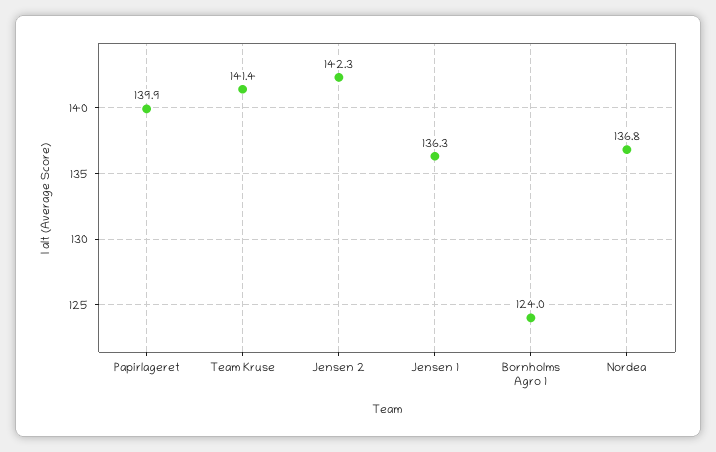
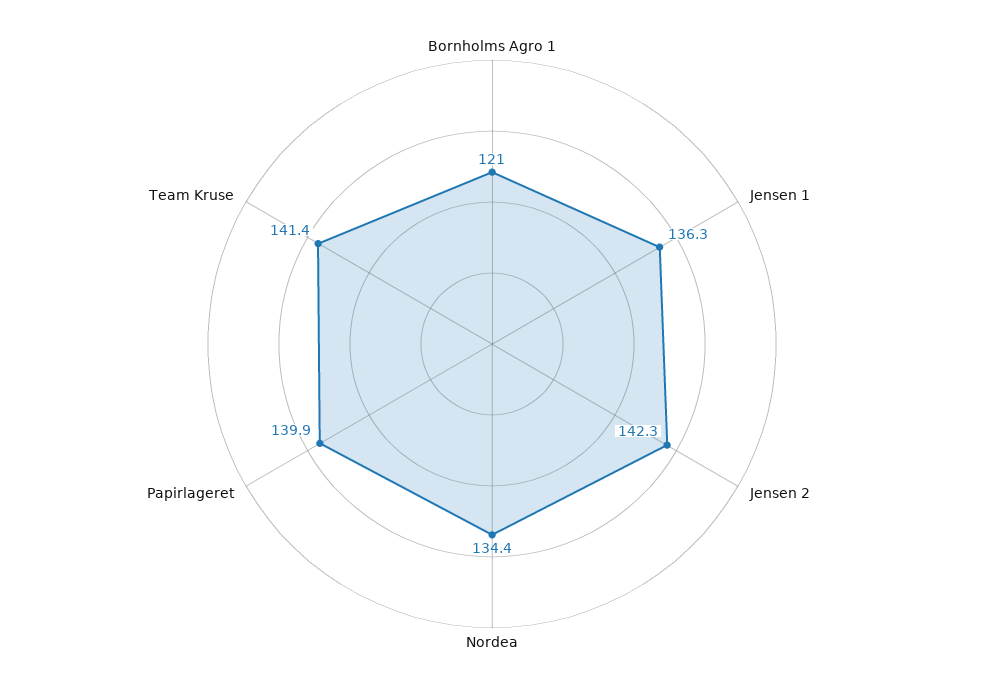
  {
    "Papirlageret": 139.9,
    "Team Kruse": 141.4,
    "Jensen 2": 142.3,
    "Jensen 1": 136.3,
-   "Bornholms Agro 1": 124,
+   "Bornholms Agro 1": 121,
-   "Nordea": 136.8
+   "Nordea": 134.4
  }

